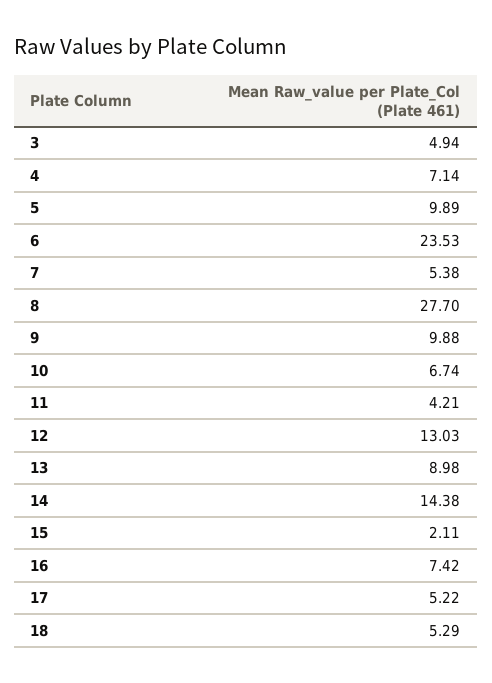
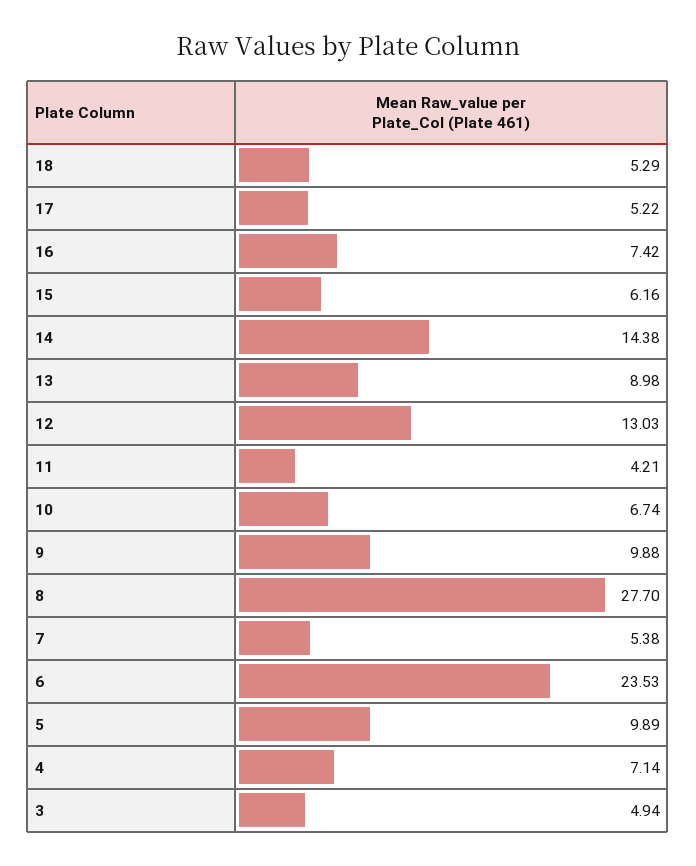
  {
    "3": 4.94,
    "4": 7.14,
    "5": 9.89,
    "6": 23.53,
    "7": 5.38,
    "8": 27.7,
    "9": 9.88,
    "10": 6.74,
    "11": 4.21,
    "12": 13.03,
    "13": 8.98,
    "14": 14.38,
-   "15": 2.11,
+   "15": 6.16,
    "16": 7.42,
    "17": 5.22,
    "18": 5.29
  }

